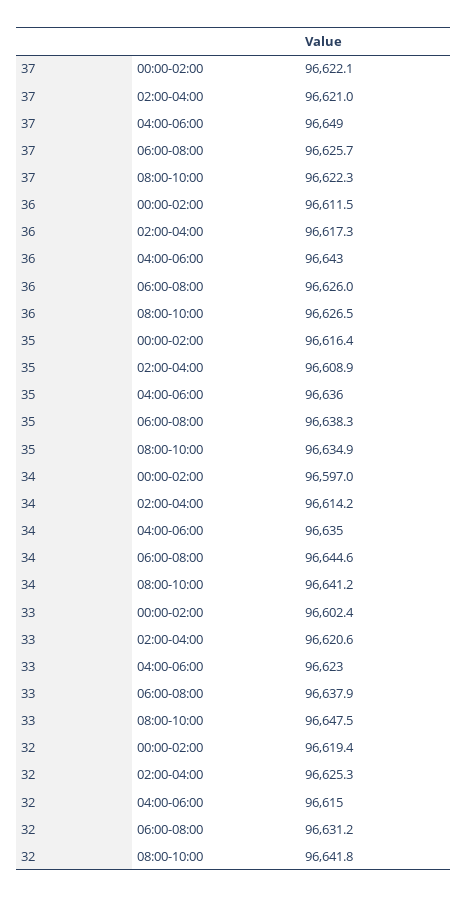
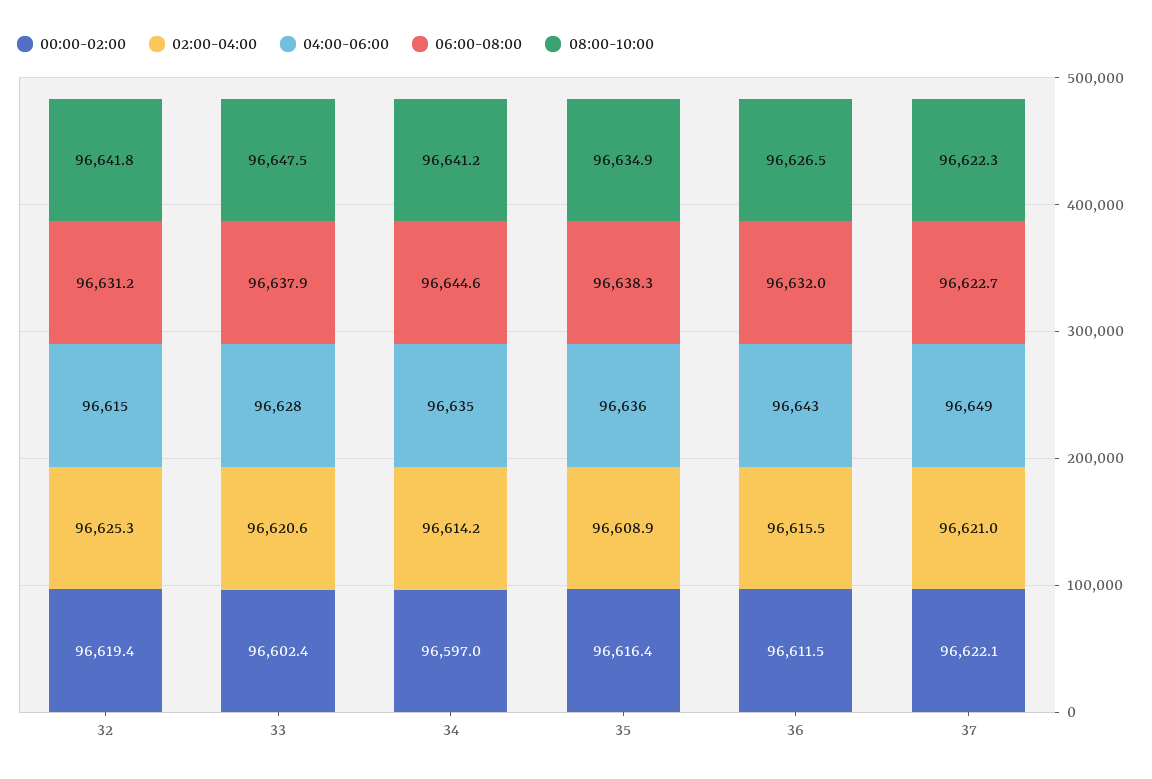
  {
    "00:00-02:00": {
      "37": 96622.1,
      "36": 96611.5,
      "35": 96616.4,
      "34": 96597,
      "33": 96602.4,
      "32": 96619.4
    },
    "02:00-04:00": {
      "37": 96621,
-     "36": 96617.3,
+     "36": 96615.5,
      "35": 96608.9,
      "34": 96614.2,
      "33": 96620.6,
      "32": 96625.3
    },
    "04:00-06:00": {
      "37": 96649,
      "36": 96643,
      "35": 96636,
      "34": 96635,
-     "33": 96623,
+     "33": 96628,
      "32": 96615
    },
    "06:00-08:00": {
-     "37": 96625.7,
+     "37": 96622.7,
-     "36": 96626,
+     "36": 96632,
      "35": 96638.3,
      "34": 96644.6,
      "33": 96637.9,
      "32": 96631.2
    },
    "08:00-10:00": {
      "37": 96622.3,
      "36": 96626.5,
      "35": 96634.9,
      "34": 96641.2,
      "33": 96647.5,
      "32": 96641.8
    }
  }

